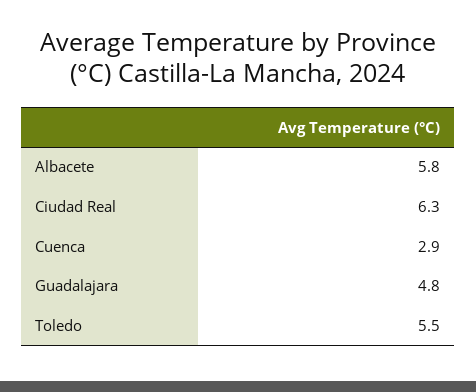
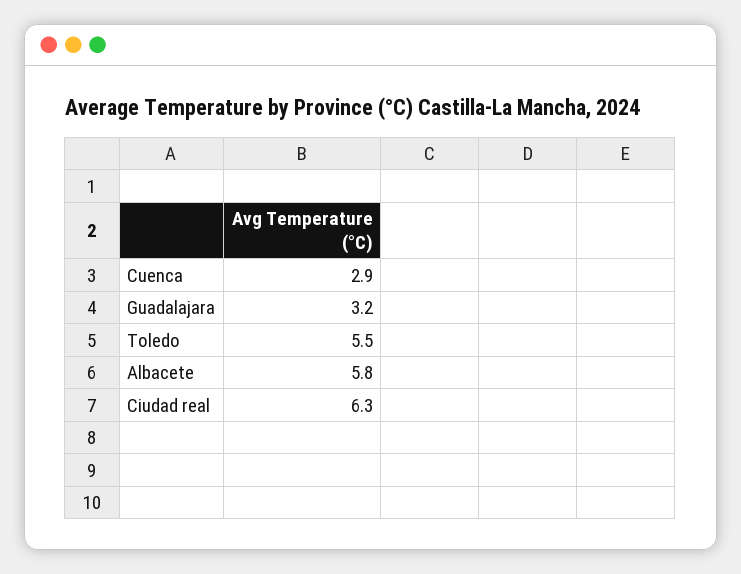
  {
    "Albacete": 5.8,
    "Ciudad Real": 6.3,
    "Cuenca": 2.9,
-   "Guadalajara": 4.8,
+   "Guadalajara": 3.2,
    "Toledo": 5.5
  }

